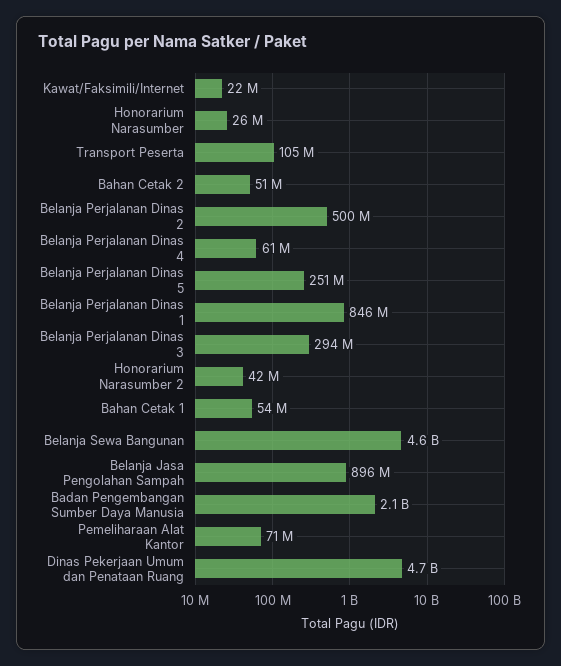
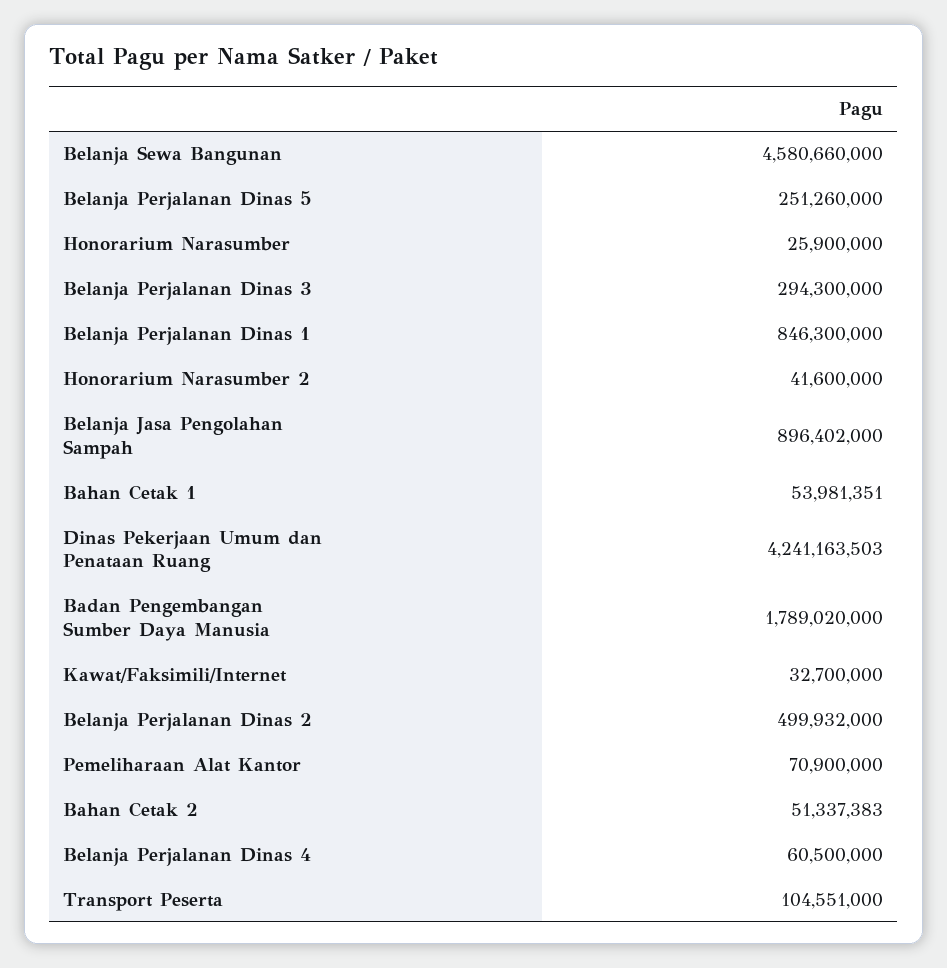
  {
-   "Kawat/Faksimili/Internet": 22000000,
+   "Kawat/Faksimili/Internet": 32700000,
    "Honorarium Narasumber": 25900000,
    "Transport Peserta": 104551000,
    "Bahan Cetak 2": 51337383,
    "Belanja Perjalanan Dinas 2": 499932000,
    "Belanja Perjalanan Dinas 4": 60500000,
    "Belanja Perjalanan Dinas 5": 251260000,
    "Belanja Perjalanan Dinas 1": 846300000,
    "Belanja Perjalanan Dinas 3": 294300000,
    "Honorarium Narasumber 2": 41600000,
    "Bahan Cetak 1": 53981351,
    "Belanja Sewa Bangunan": 4580660000,
    "Belanja Jasa Pengolahan Sampah": 896402000,
-   "Badan Pengembangan Sumber Daya Manusia": 2100000000,
+   "Badan Pengembangan Sumber Daya Manusia": 1789020000,
    "Pemeliharaan Alat Kantor": 70900000,
-   "Dinas Pekerjaan Umum dan Penataan Ruang": 4700000000
+   "Dinas Pekerjaan Umum dan Penataan Ruang": 4241163503
  }

